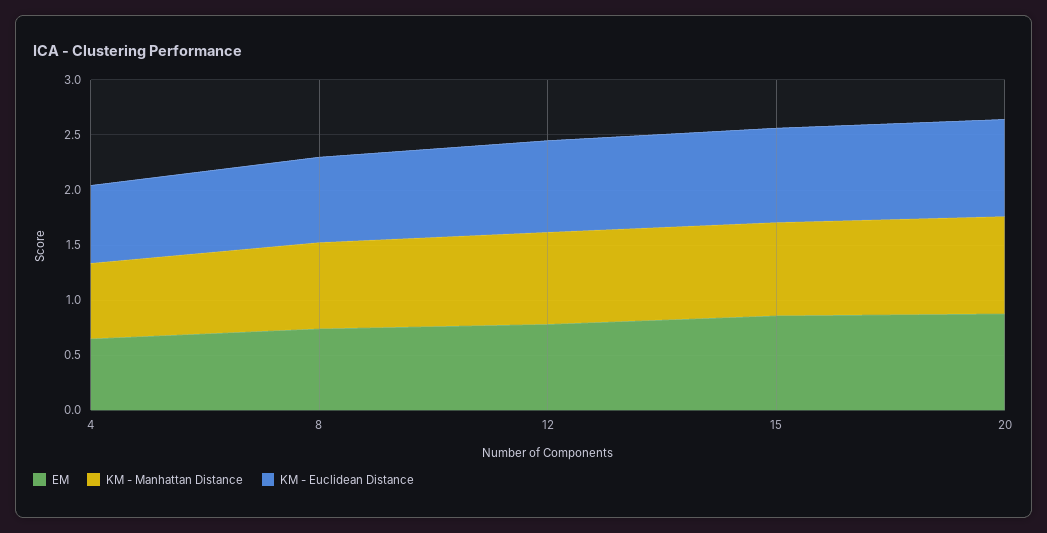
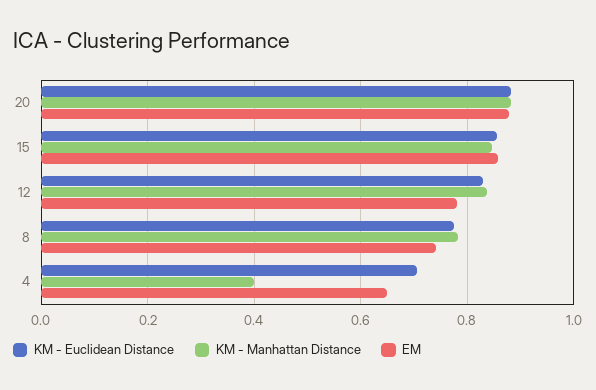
  {
    "EM": {
      "4": 0.64,
      "8": 0.74,
      "12": 0.78,
      "15": 0.86,
      "20": 0.88
    },
    "KM - Manhattan Distance": {
-     "4": 0.7,
+     "4": 0.4,
      "8": 0.78,
      "12": 0.84,
      "15": 0.84,
      "20": 0.88
    },
    "KM - Euclidean Distance": {
      "4": 0.7,
      "8": 0.78,
      "12": 0.84,
      "15": 0.86,
      "20": 0.88
    }
  }

